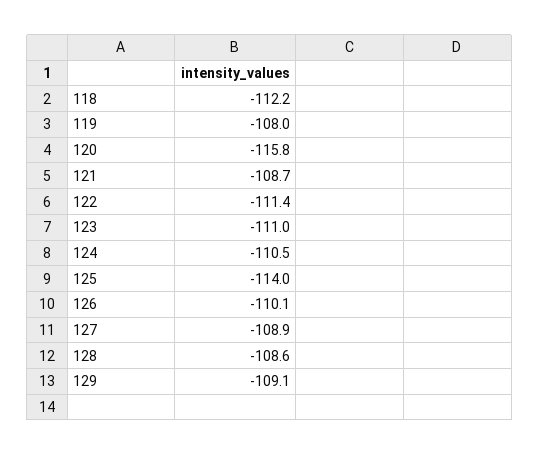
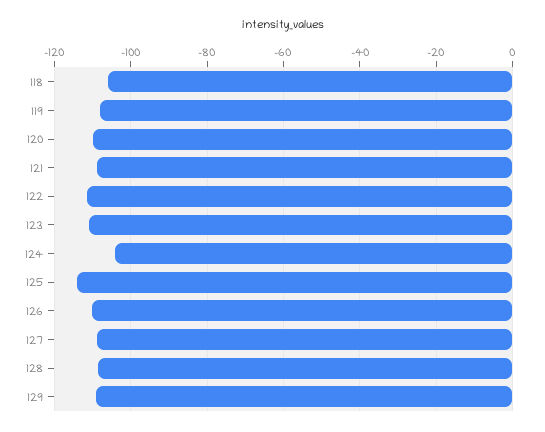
  {
-   "118": -112.2,
+   "118": -106,
    "119": -108,
-   "120": -115.8,
+   "120": -110,
    "121": -108.7,
    "122": -111.4,
    "123": -111,
-   "124": -110.5,
+   "124": -104,
    "125": -114,
    "126": -110.1,
    "127": -108.9,
    "128": -108.6,
    "129": -109.1
  }

